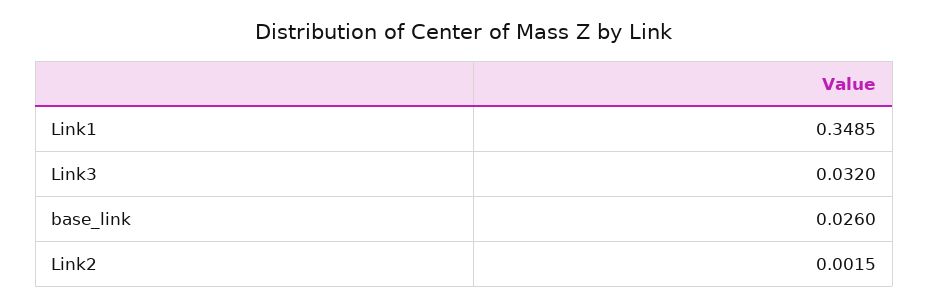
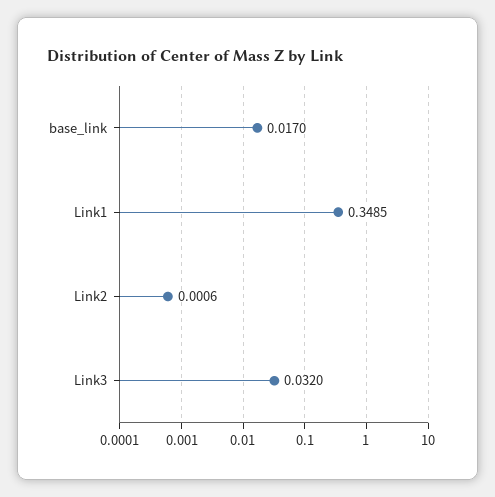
  {
    "Link1": 0.3485,
    "Link3": 0.032,
-   "base_link": 0.026,
+   "base_link": 0.017,
-   "Link2": 0.0015
+   "Link2": 0.0006
  }

